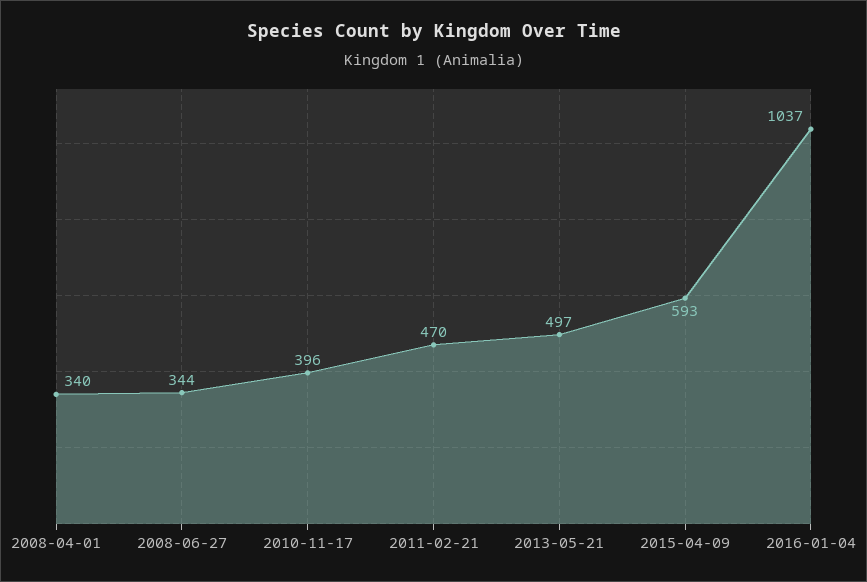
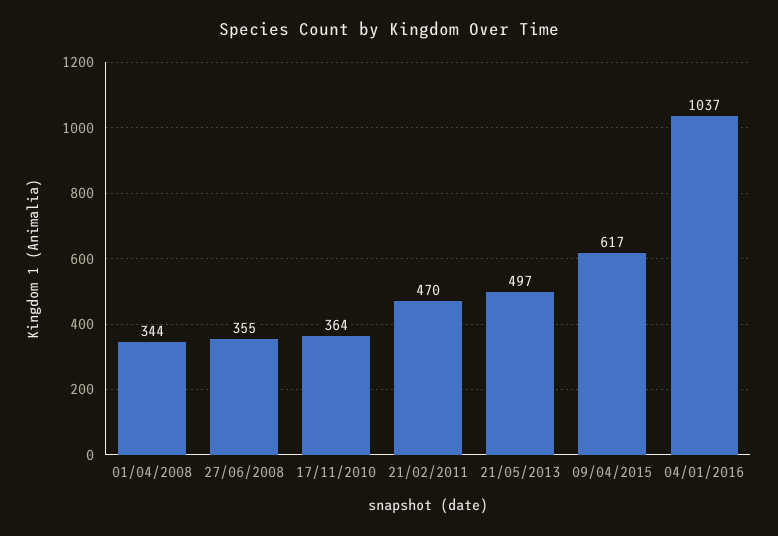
  {
-   "2008-04-01": 340,
+   "2008-04-01": 344,
-   "2008-06-27": 344,
+   "2008-06-27": 355,
-   "2010-11-17": 396,
+   "2010-11-17": 364,
    "2011-02-21": 470,
    "2013-05-21": 497,
-   "2015-04-09": 593,
+   "2015-04-09": 617,
    "2016-01-04": 1037
  }

